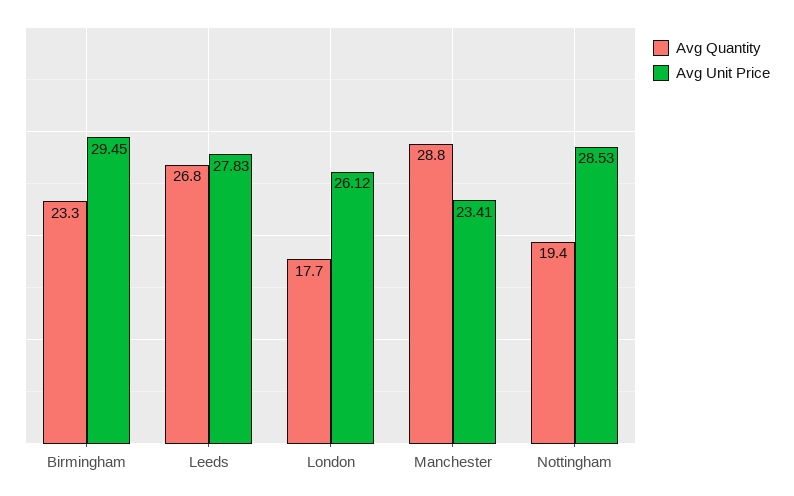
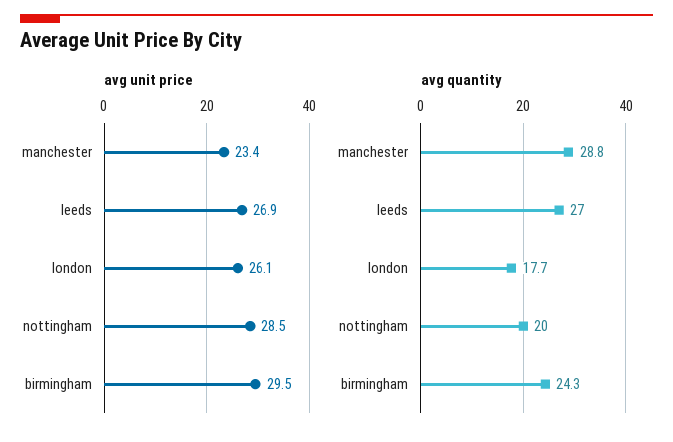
  {
    "Avg Quantity": {
-     "Birmingham": 23.3,
+     "Birmingham": 24.3,
-     "Leeds": 26.8,
+     "Leeds": 27,
      "London": 17.7,
      "Manchester": 28.8,
-     "Nottingham": 19.4
+     "Nottingham": 20
    },
    "Avg Unit Price": {
      "Birmingham": 29.45,
-     "Leeds": 27.83,
+     "Leeds": 26.9,
      "London": 26.12,
      "Manchester": 23.41,
      "Nottingham": 28.53
    }
  }

